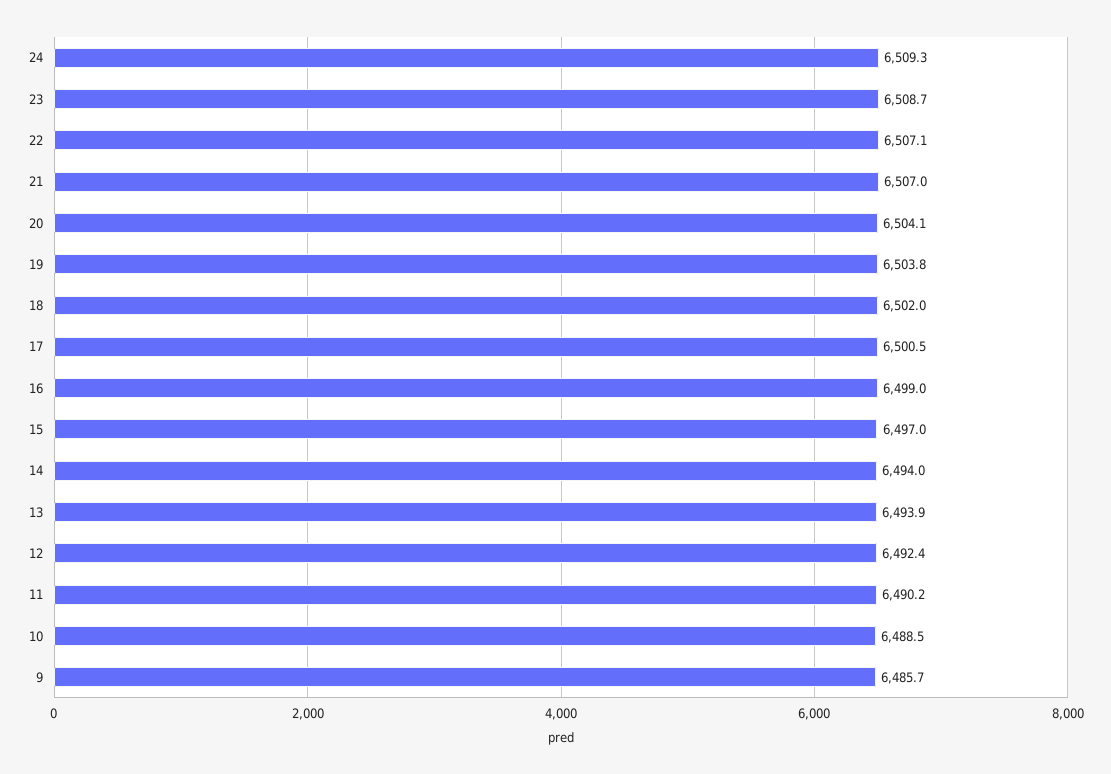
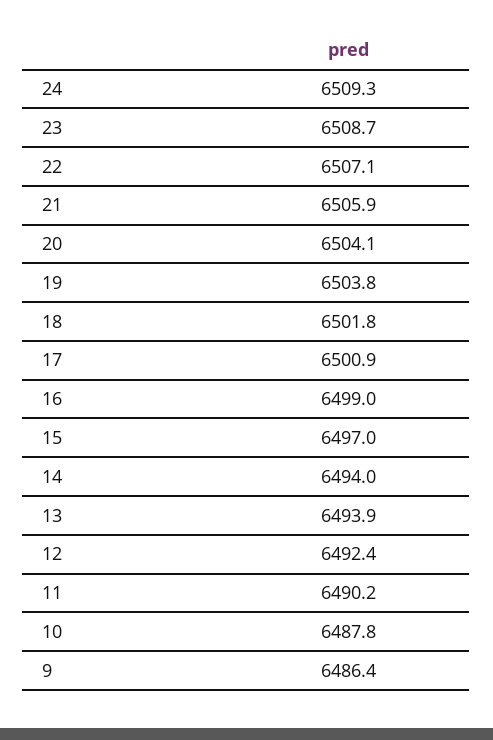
  {
    "24": 6509.3,
    "23": 6508.7,
    "22": 6507.1,
-   "21": 6507,
+   "21": 6505.9,
    "20": 6504.1,
    "19": 6503.8,
-   "18": 6502,
+   "18": 6501.8,
-   "17": 6500.5,
+   "17": 6500.9,
    "16": 6499,
    "15": 6497,
    "14": 6494,
    "13": 6493.9,
    "12": 6492.4,
    "11": 6490.2,
-   "10": 6488.5,
+   "10": 6487.8,
-   "9": 6485.7
+   "9": 6486.4
  }

